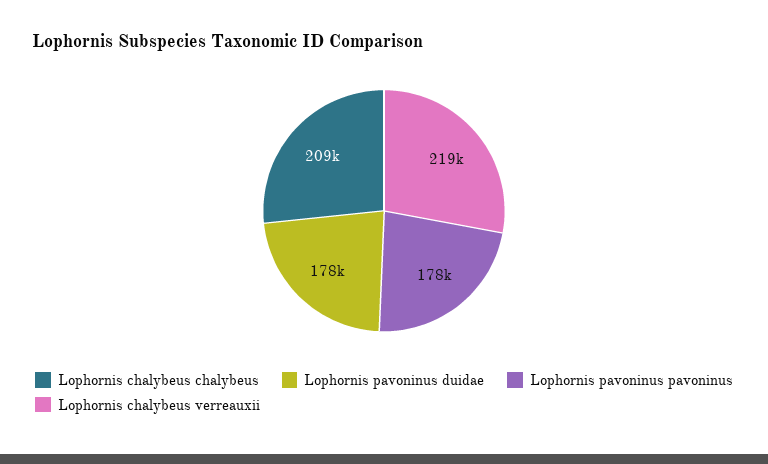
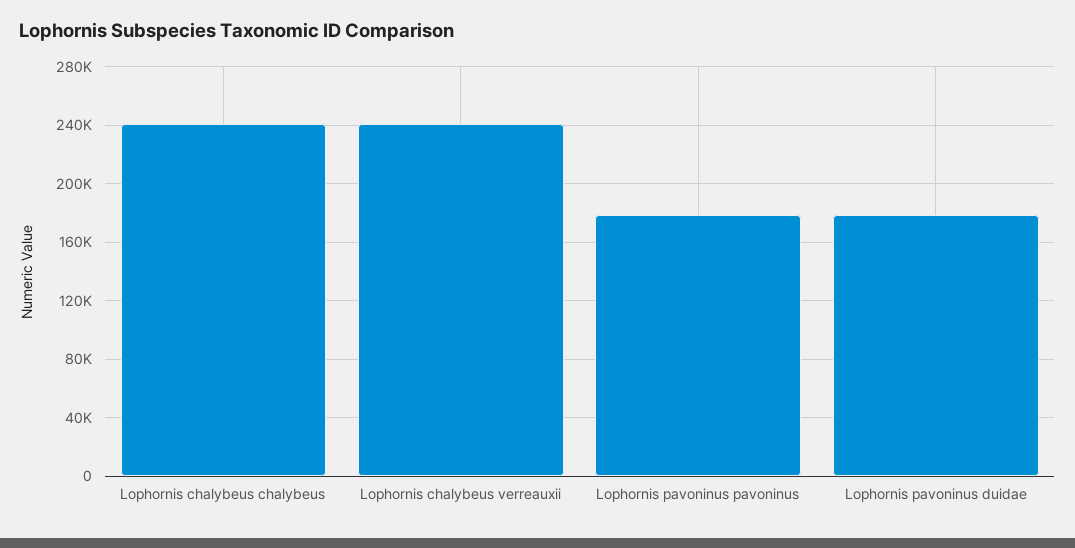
  {
-   "Lophornis chalybeus chalybeus": 209000,
+   "Lophornis chalybeus chalybeus": 240000,
    "Lophornis pavoninus duidae": 178000,
    "Lophornis pavoninus pavoninus": 178000,
-   "Lophornis chalybeus verreauxii": 219000
+   "Lophornis chalybeus verreauxii": 240000
  }

